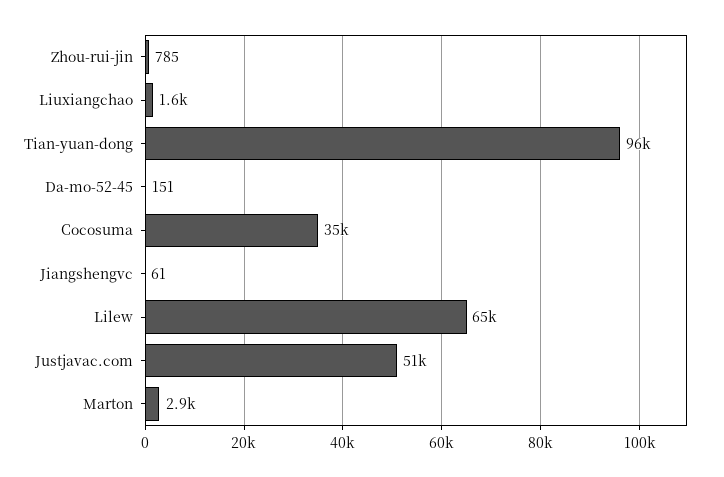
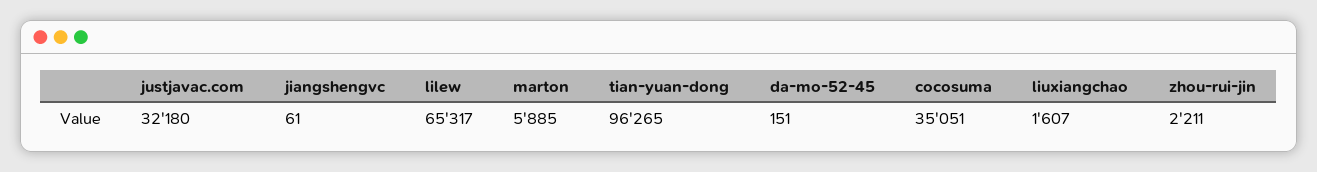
  {
-   "Zhou-rui-jin": 785,
+   "Zhou-rui-jin": 2211,
    "Liuxiangchao": 1607,
    "Tian-yuan-dong": 96265,
    "Da-mo-52-45": 151,
    "Cocosuma": 35051,
    "Jiangshengvc": 61,
    "Lilew": 65317,
-   "Justjavac.com": 51000,
+   "Justjavac.com": 32180,
-   "Marton": 2900
+   "Marton": 5885
  }

